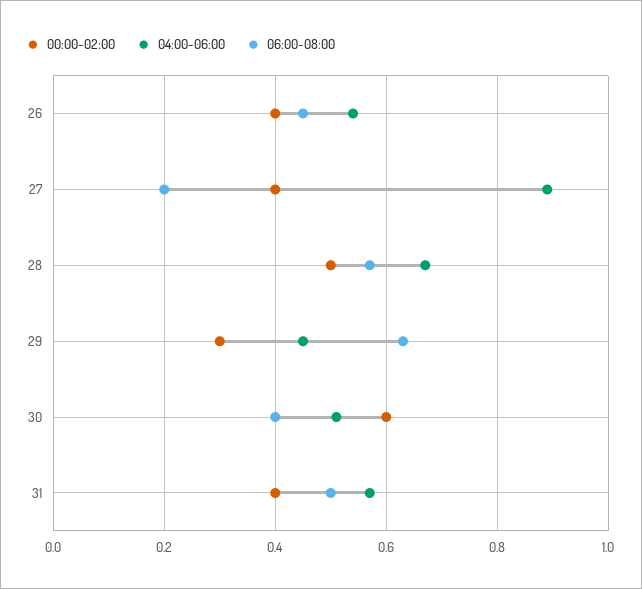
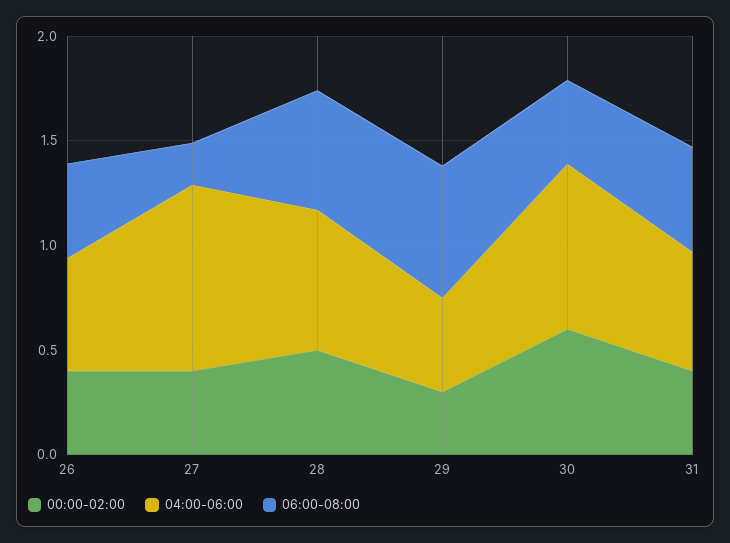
  {
    "00:00-02:00": {
      "26": 0.4,
      "27": 0.4,
      "28": 0.5,
      "29": 0.3,
      "30": 0.6,
      "31": 0.4
    },
    "04:00-06:00": {
      "26": 0.55,
      "27": 0.9,
      "28": 0.65,
      "29": 0.45,
-     "30": 0.5,
+     "30": 0.8,
      "31": 0.55
    },
    "06:00-08:00": {
      "26": 0.45,
      "27": 0.2,
      "28": 0.55,
      "29": 0.65,
      "30": 0.4,
      "31": 0.5
    }
  }

